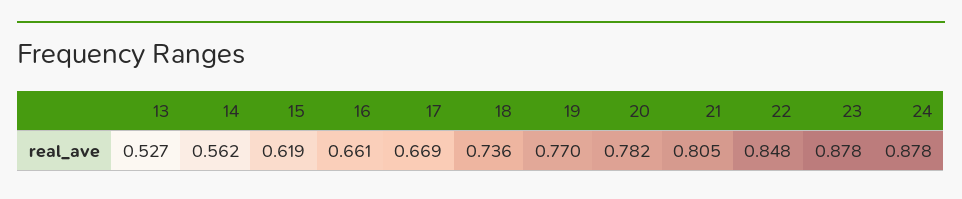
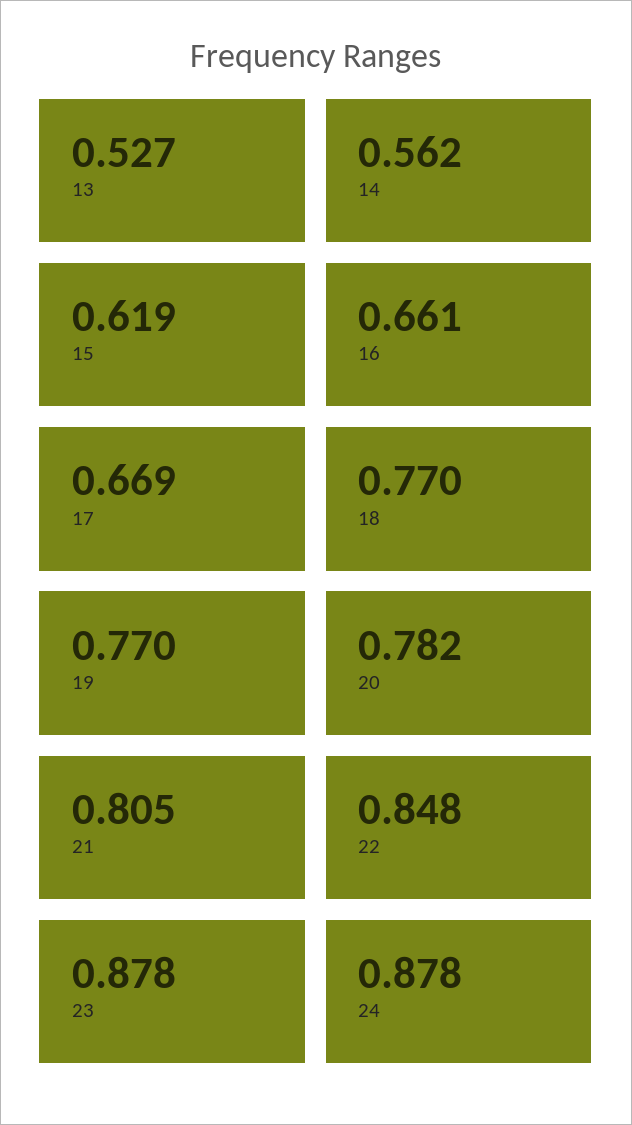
  {
    "13": 0.527,
    "14": 0.562,
    "15": 0.619,
    "16": 0.661,
    "17": 0.669,
-   "18": 0.736,
+   "18": 0.77,
    "19": 0.77,
    "20": 0.782,
    "21": 0.805,
    "22": 0.848,
    "23": 0.878,
    "24": 0.878
  }

